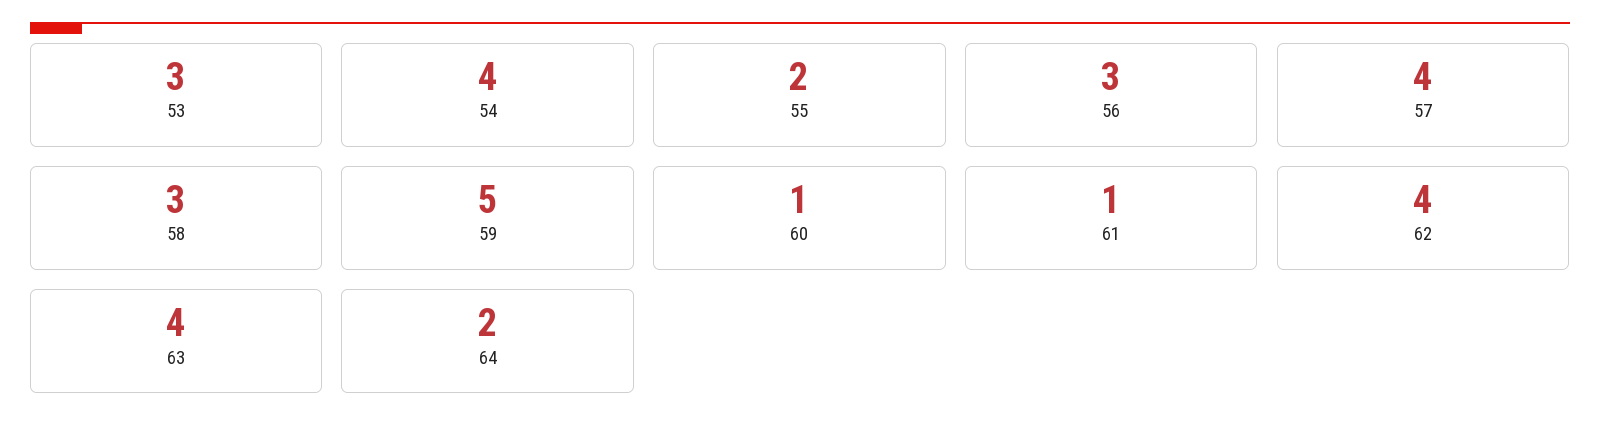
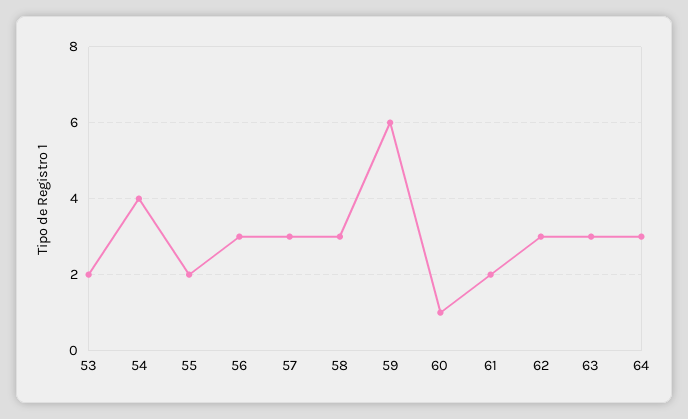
  {
-   "53": 3,
+   "53": 2,
    "54": 4,
    "55": 2,
    "56": 3,
-   "57": 4,
+   "57": 3,
    "58": 3,
-   "59": 5,
+   "59": 6,
    "60": 1,
-   "61": 1,
+   "61": 2,
-   "62": 4,
+   "62": 3,
-   "63": 4,
+   "63": 3,
-   "64": 2
+   "64": 3
  }

